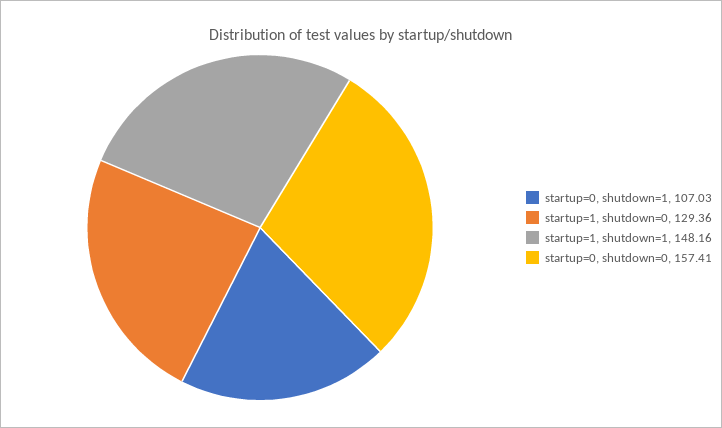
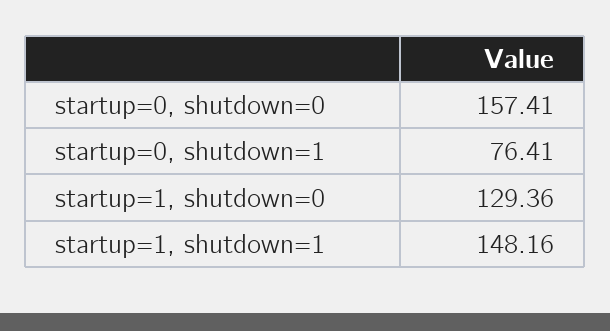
  {
-   "startup=0, shutdown=1": 107.03,
+   "startup=0, shutdown=1": 76.41,
    "startup=1, shutdown=0": 129.36,
    "startup=1, shutdown=1": 148.16,
    "startup=0, shutdown=0": 157.41
  }

